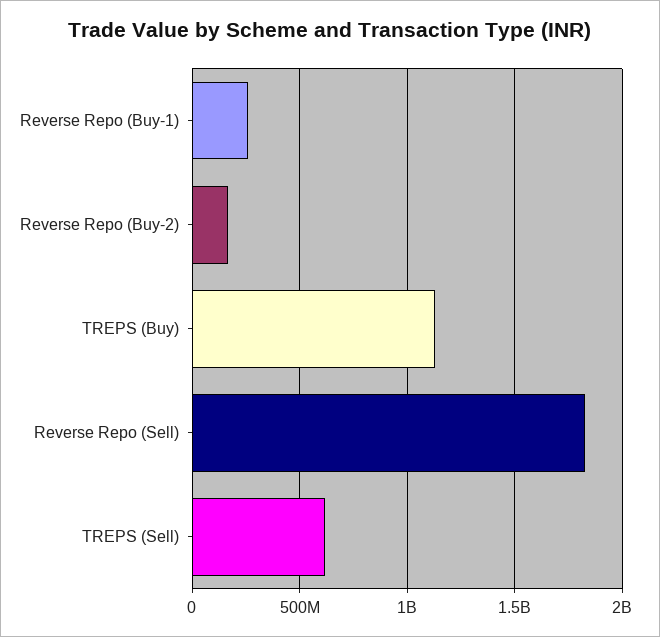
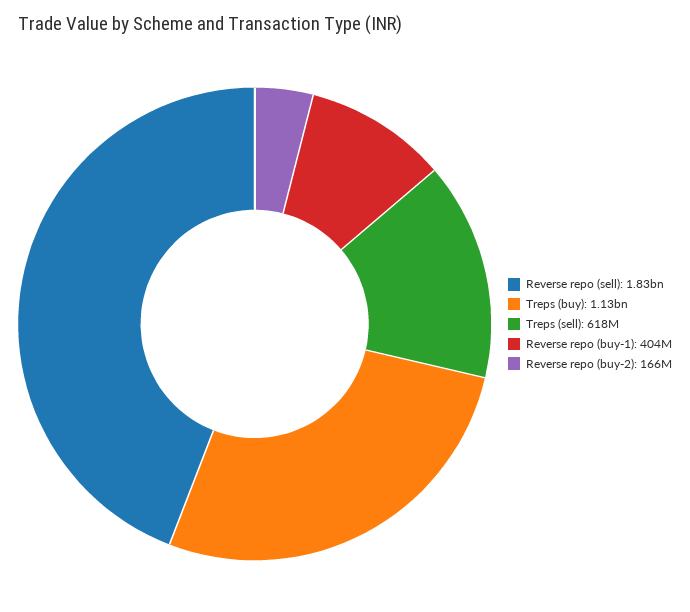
  {
-   "Reverse Repo (Buy-1)": 250000000,
+   "Reverse Repo (Buy-1)": 404000000,
    "Reverse Repo (Buy-2)": 166000000,
    "TREPS (Buy)": 1130000000,
    "Reverse Repo (Sell)": 1830000000,
    "TREPS (Sell)": 618000000
  }

